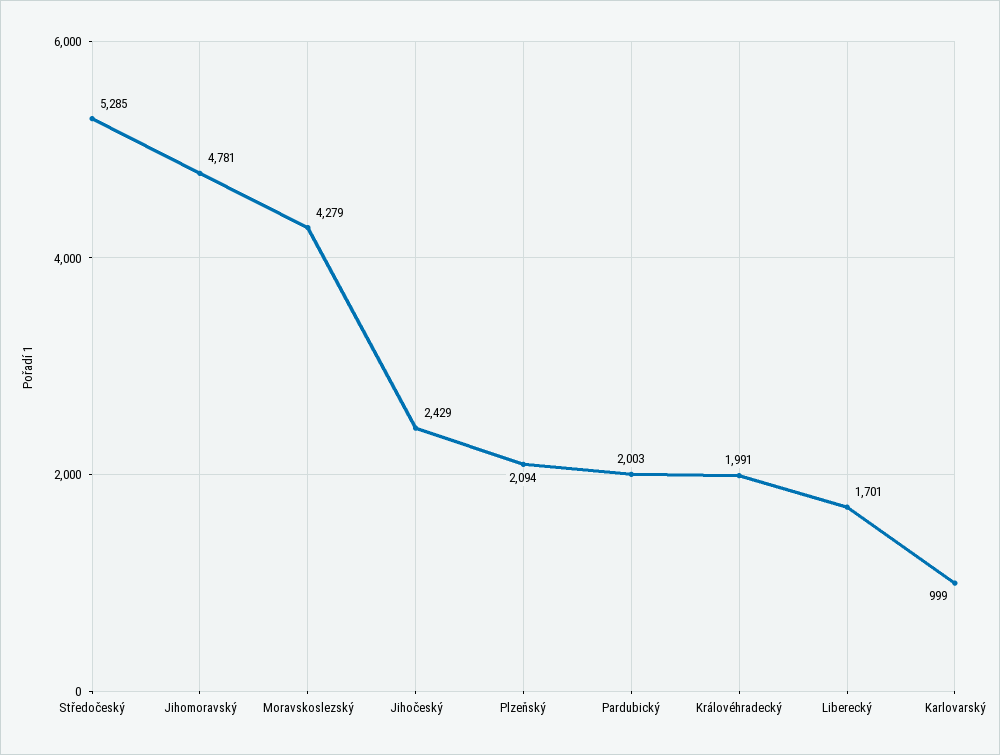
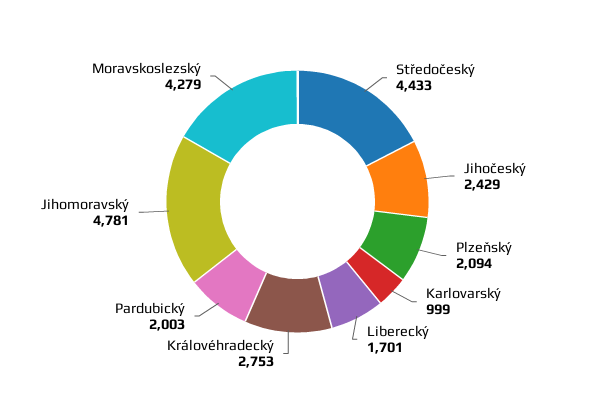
  {
-   "Středočeský": 5285,
+   "Středočeský": 4433,
    "Jihomoravský": 4781,
    "Moravskoslezský": 4279,
    "Jihočeský": 2429,
    "Plzeňský": 2094,
    "Pardubický": 2003,
-   "Královéhradecký": 1991,
+   "Královéhradecký": 2753,
    "Liberecký": 1701,
    "Karlovarský": 999
  }

